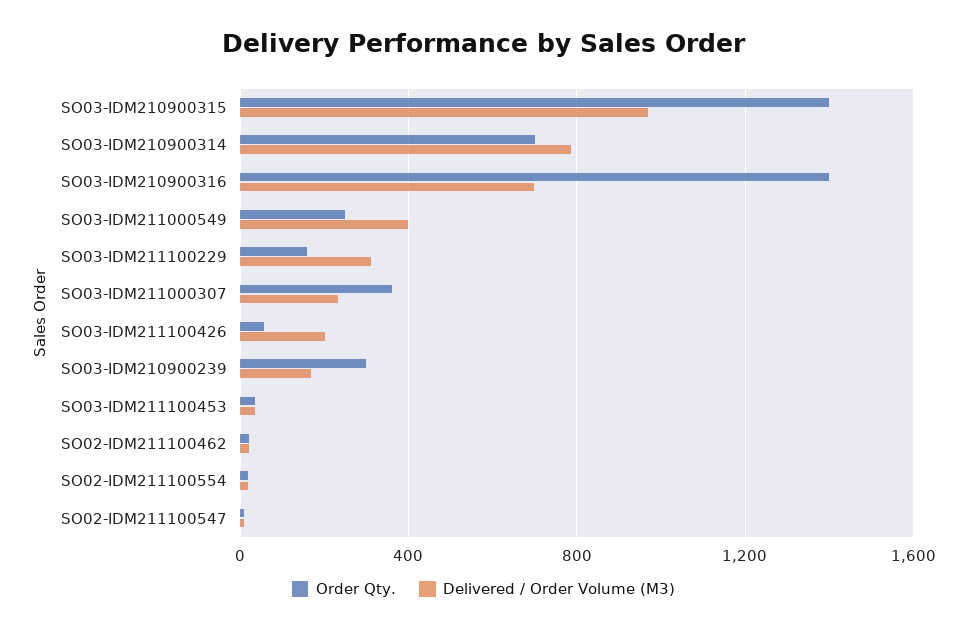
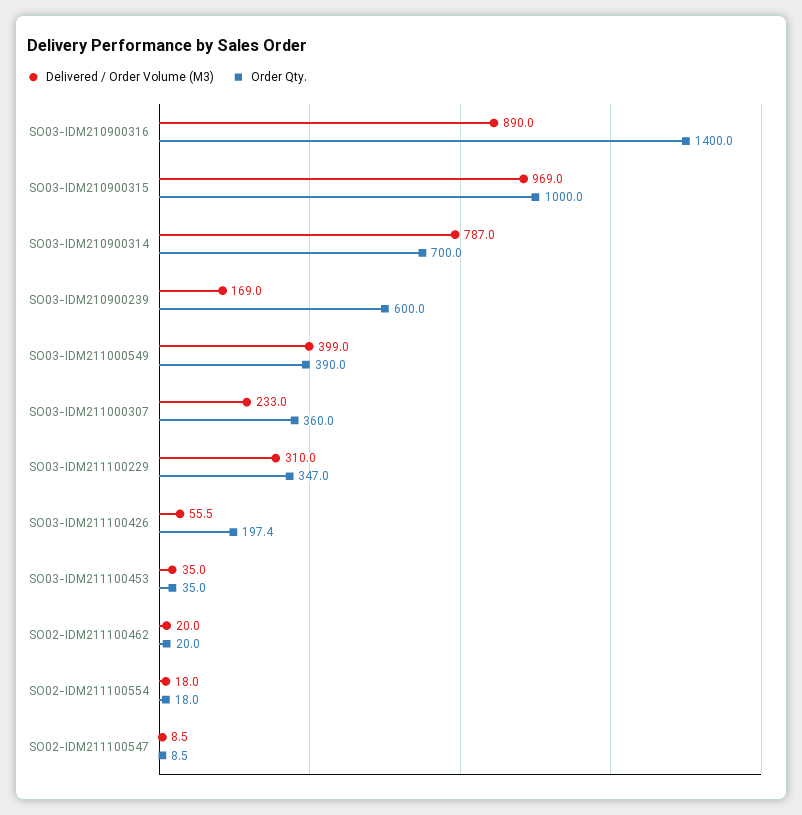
  {
    "Order Qty.": {
-     "SO03-IDM210900315": 1400,
+     "SO03-IDM210900315": 1000,
      "SO03-IDM210900314": 700,
      "SO03-IDM210900316": 1400,
-     "SO03-IDM211000549": 250,
+     "SO03-IDM211000549": 390,
-     "SO03-IDM211100229": 150,
+     "SO03-IDM211100229": 347,
      "SO03-IDM211000307": 360,
-     "SO03-IDM211100426": 50,
+     "SO03-IDM211100426": 197.4,
-     "SO03-IDM210900239": 300,
+     "SO03-IDM210900239": 600,
      "SO03-IDM211100453": 35,
      "SO02-IDM211100462": 20,
      "SO02-IDM211100554": 18,
      "SO02-IDM211100547": 8.5
    },
    "Delivered / Order Volume (M3)": {
      "SO03-IDM210900315": 969,
      "SO03-IDM210900314": 787,
-     "SO03-IDM210900316": 700,
+     "SO03-IDM210900316": 890,
      "SO03-IDM211000549": 399,
      "SO03-IDM211100229": 310,
      "SO03-IDM211000307": 233,
-     "SO03-IDM211100426": 200,
+     "SO03-IDM211100426": 55.5,
      "SO03-IDM210900239": 169,
      "SO03-IDM211100453": 35,
      "SO02-IDM211100462": 20,
      "SO02-IDM211100554": 18,
      "SO02-IDM211100547": 8.5
    }
  }

